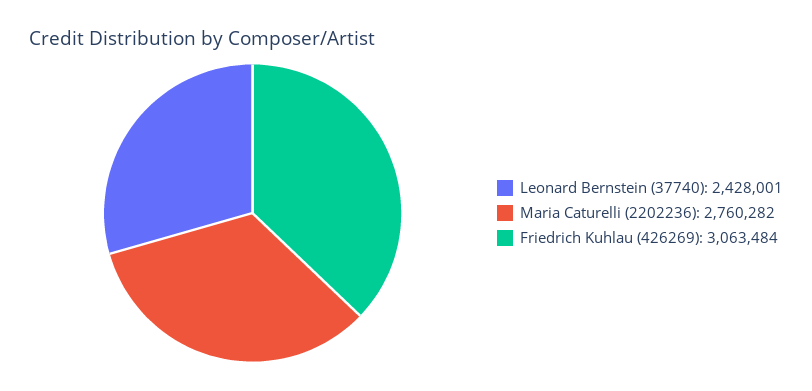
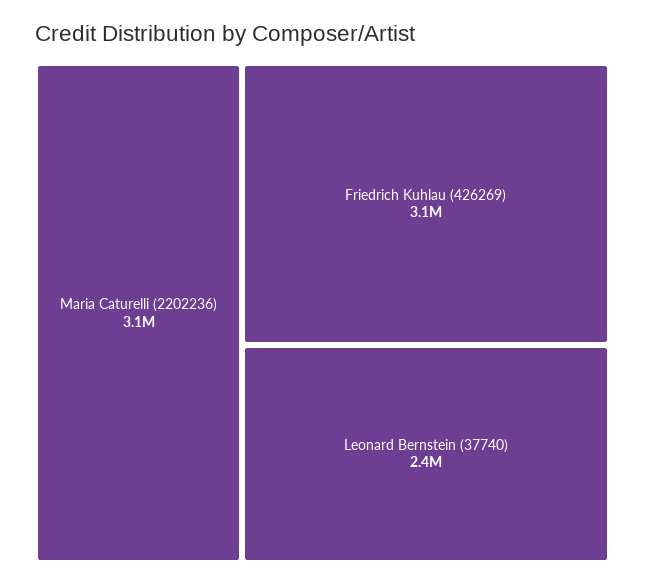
  {
    "Leonard Bernstein (37740)": 2428001,
-   "Maria Caturelli (2202236)": 2760282,
+   "Maria Caturelli (2202236)": 3100000,
    "Friedrich Kuhlau (426269)": 3063484
  }

